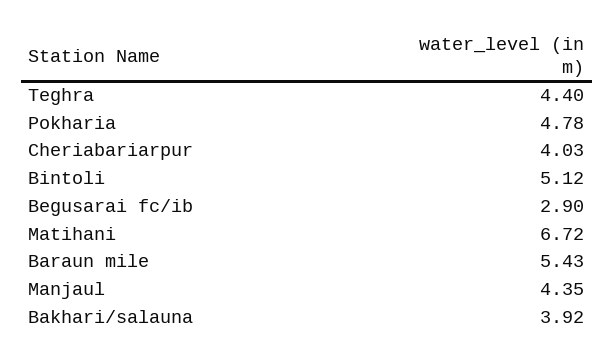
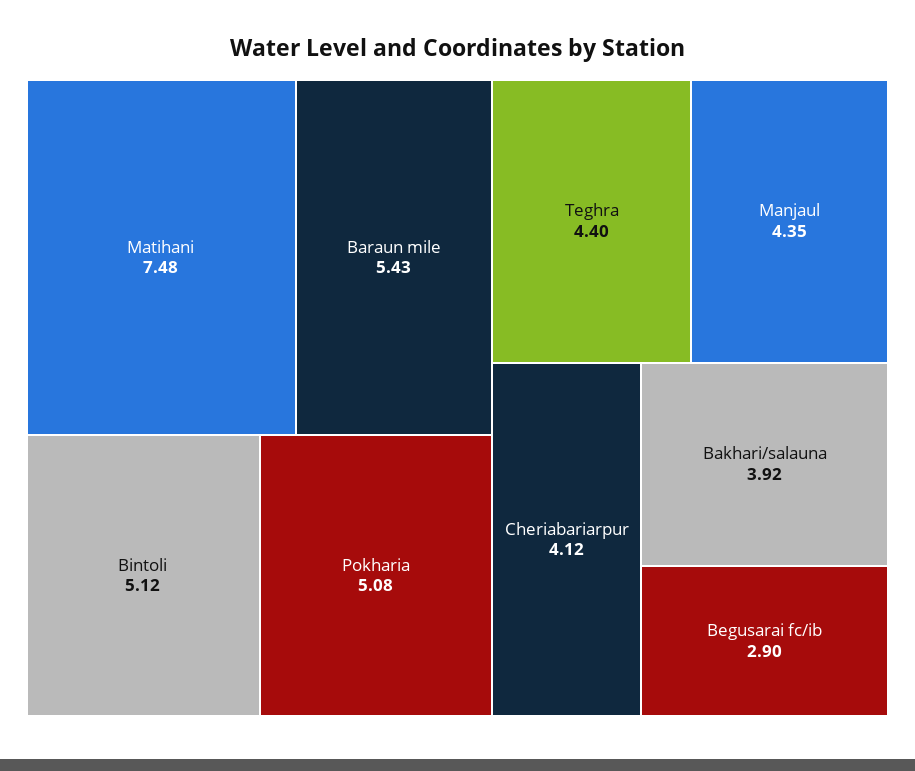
  {
    "Teghra": 4.4,
-   "Pokharia": 4.78,
+   "Pokharia": 5.08,
-   "Cheriabariarpur": 4.03,
+   "Cheriabariarpur": 4.12,
    "Bintoli": 5.12,
    "Begusarai fc/ib": 2.9,
-   "Matihani": 6.72,
+   "Matihani": 7.48,
    "Baraun mile": 5.43,
    "Manjaul": 4.35,
    "Bakhari/salauna": 3.92
  }

